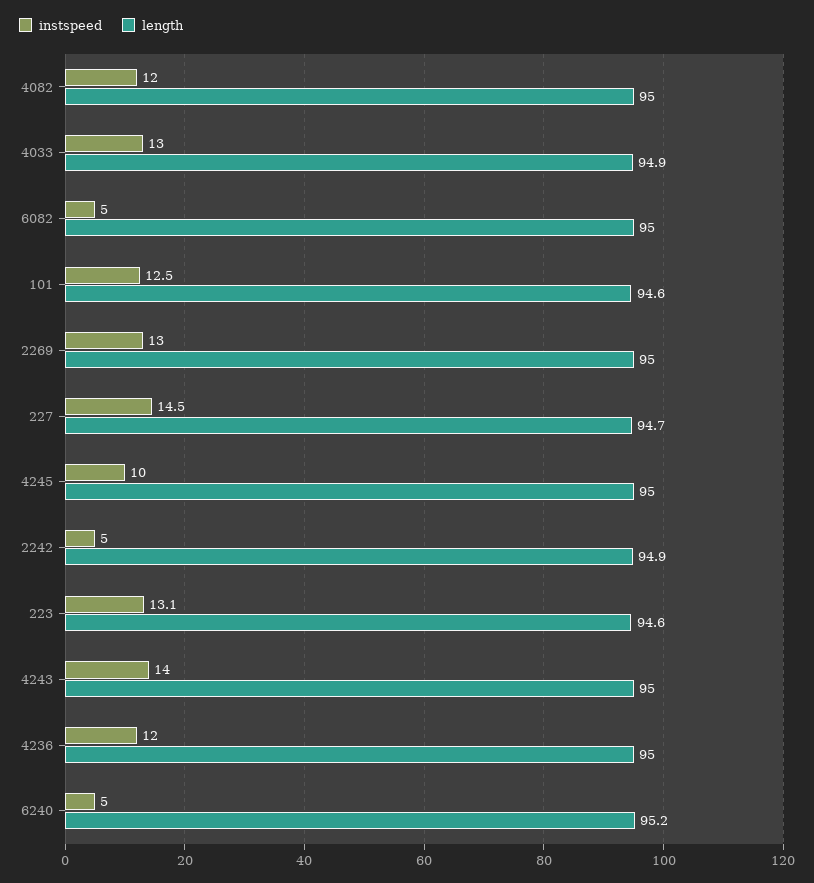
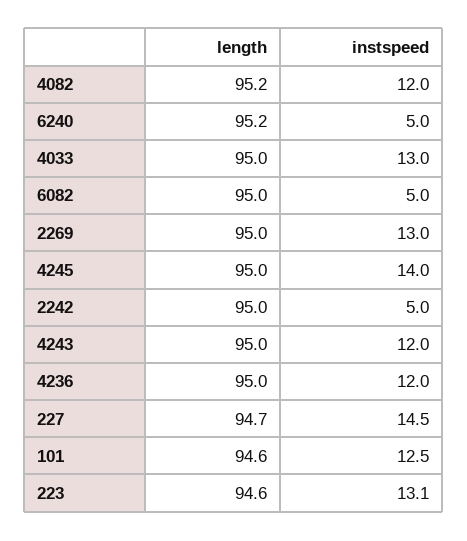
  {
    "instspeed": {
      "4082": 12,
      "4033": 13,
      "6082": 5,
      "101": 12.5,
      "2269": 13,
      "227": 14.5,
-     "4245": 10,
+     "4245": 14,
      "2242": 5,
      "223": 13.1,
-     "4243": 14,
+     "4243": 12,
      "4236": 12,
      "6240": 5
    },
    "length": {
-     "4082": 95,
+     "4082": 95.2,
-     "4033": 94.9,
+     "4033": 95,
      "6082": 95,
      "101": 94.6,
      "2269": 95,
      "227": 94.7,
      "4245": 95,
-     "2242": 94.9,
+     "2242": 95,
      "223": 94.6,
      "4243": 95,
      "4236": 95,
      "6240": 95.2
    }
  }

